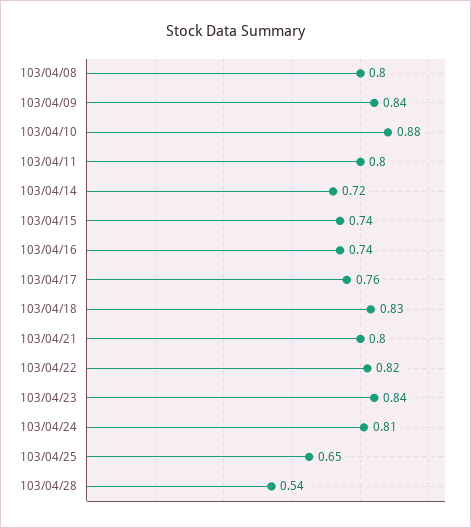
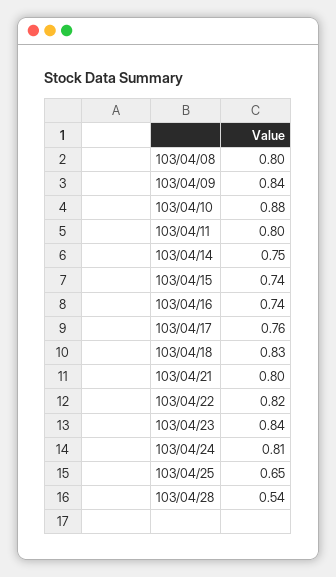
  {
    "103/04/08": 0.8,
    "103/04/09": 0.84,
    "103/04/10": 0.88,
    "103/04/11": 0.8,
-   "103/04/14": 0.72,
+   "103/04/14": 0.75,
    "103/04/15": 0.74,
    "103/04/16": 0.74,
    "103/04/17": 0.76,
    "103/04/18": 0.83,
    "103/04/21": 0.8,
    "103/04/22": 0.82,
    "103/04/23": 0.84,
    "103/04/24": 0.81,
    "103/04/25": 0.65,
    "103/04/28": 0.54
  }

